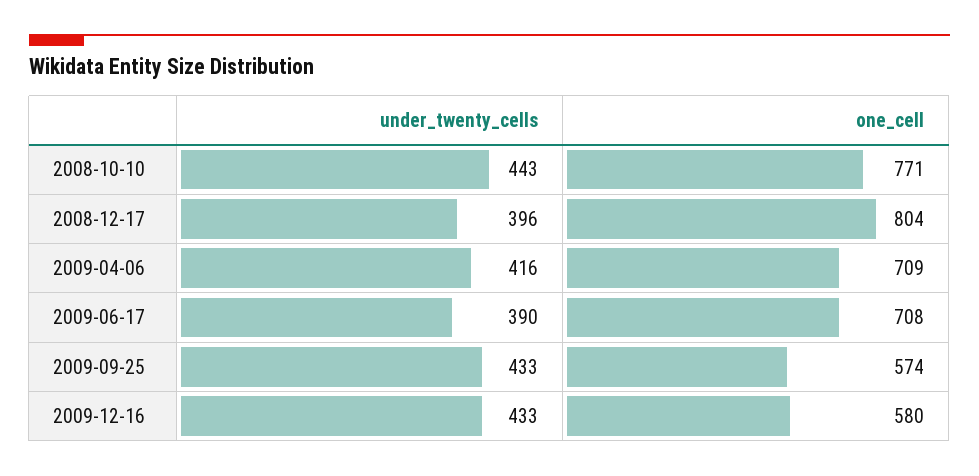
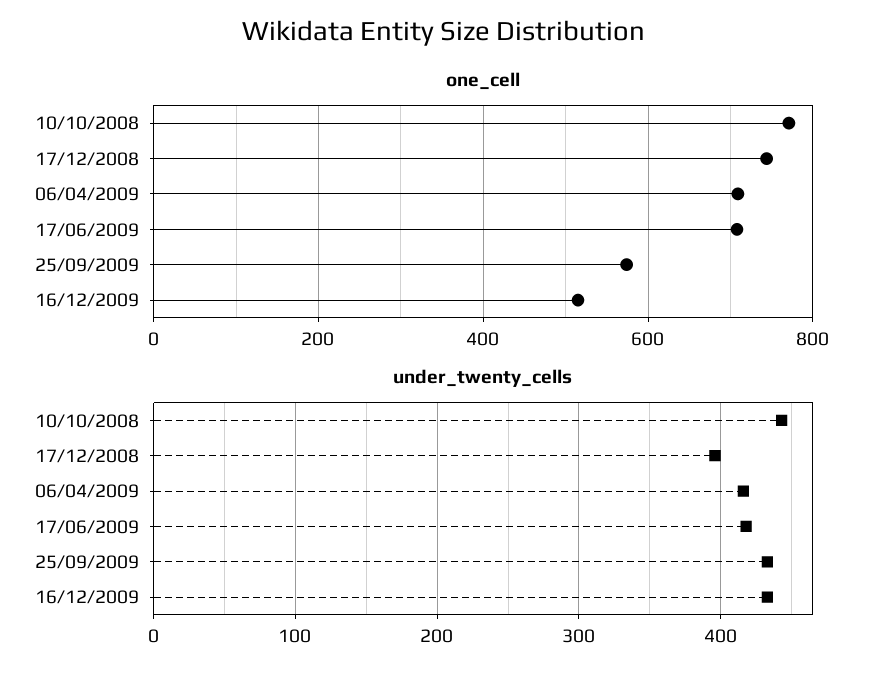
  {
    "under_twenty_cells": {
      "2008-10-10": 443,
      "2008-12-17": 396,
      "2009-04-06": 416,
-     "2009-06-17": 390,
+     "2009-06-17": 420,
      "2009-09-25": 433,
      "2009-12-16": 433
    },
    "one_cell": {
      "2008-10-10": 771,
-     "2008-12-17": 804,
+     "2008-12-17": 740,
      "2009-04-06": 709,
      "2009-06-17": 708,
      "2009-09-25": 574,
-     "2009-12-16": 580
+     "2009-12-16": 520
    }
  }

